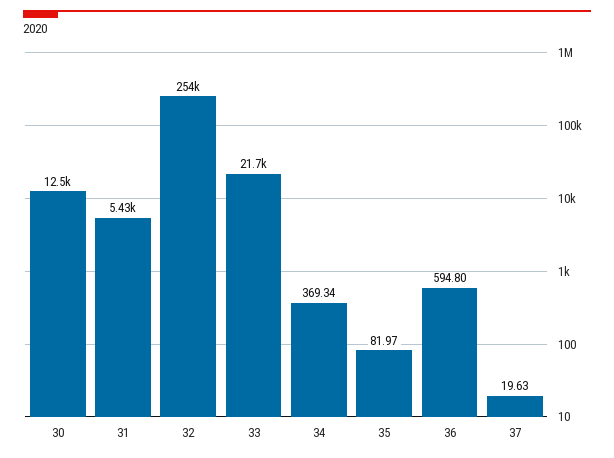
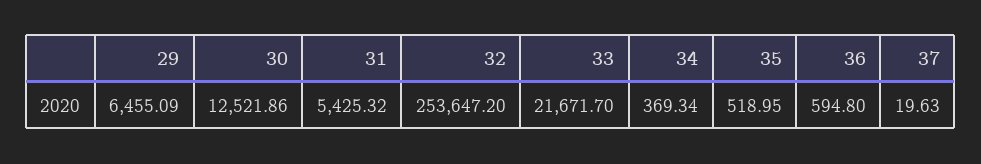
  {
    "30": 12521.86,
    "31": 5425.32,
    "32": 253647.2,
    "33": 21671.7,
    "34": 369.34,
-   "35": 81.97,
+   "35": 518.95,
    "36": 594.8,
-   "37": 19.63
+   "37": 19.63,
+   "29": 6455.09
  }

